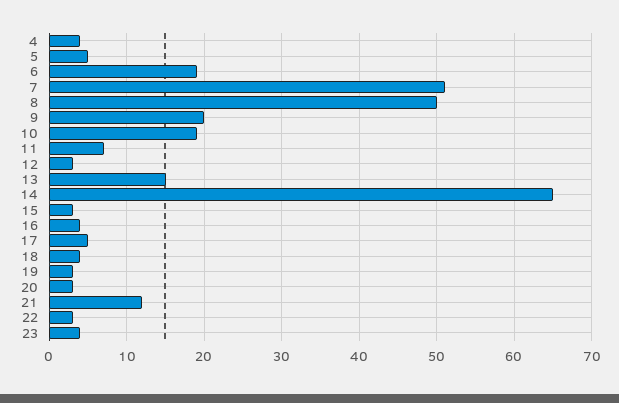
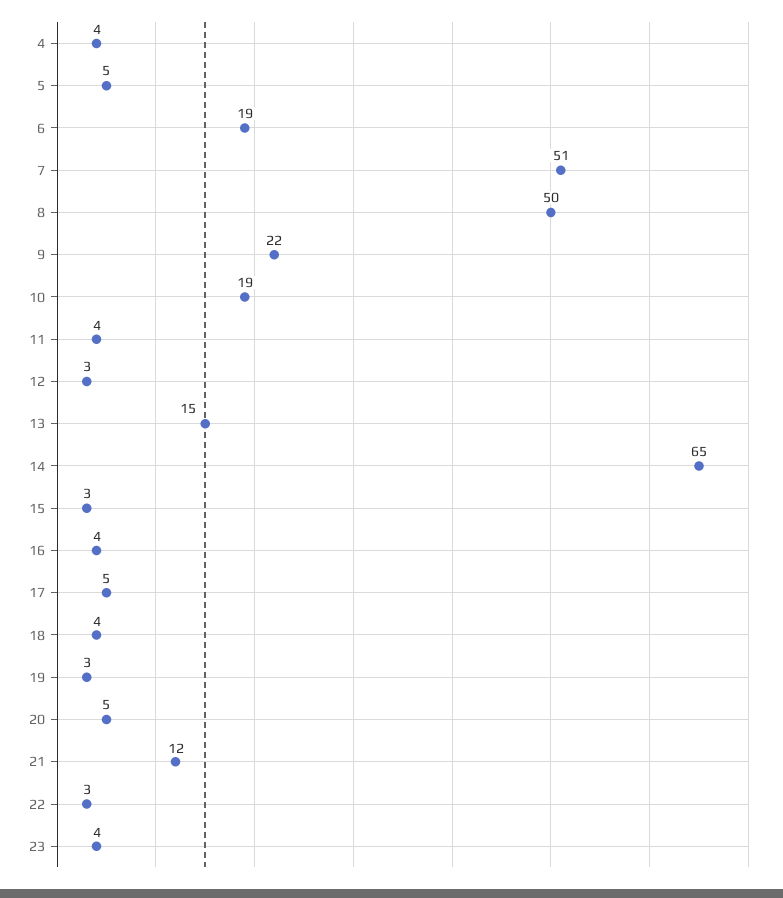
  {
    "4": 4,
    "5": 5,
    "6": 19,
    "7": 51,
    "8": 50,
-   "9": 20,
+   "9": 22,
    "10": 19,
-   "11": 7,
+   "11": 4,
    "12": 3,
    "13": 15,
    "14": 65,
    "15": 3,
    "16": 4,
    "17": 5,
    "18": 4,
    "19": 3,
-   "20": 3,
+   "20": 5,
    "21": 12,
    "22": 3,
    "23": 4
  }

